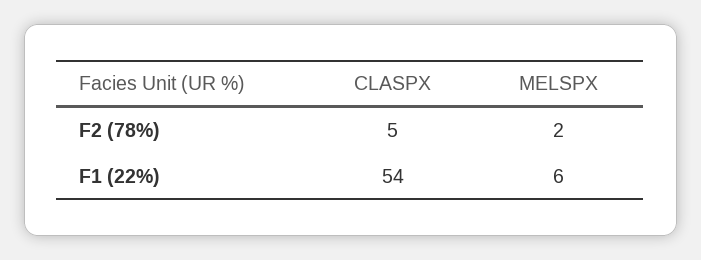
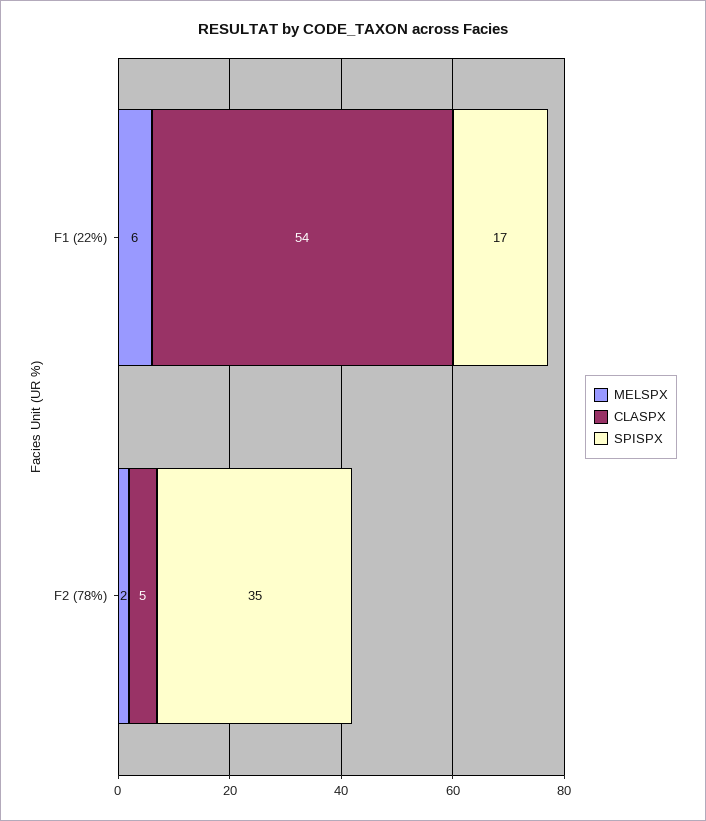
  {
    "CLASPX": {
      "F2 (78%)": 5,
      "F1 (22%)": 54
    },
    "MELSPX": {
      "F2 (78%)": 2,
      "F1 (22%)": 6
-   }
+   },
+   "SPISPX": {
+     "F1 (22%)": 17,
+     "F2 (78%)": 35
+   }
  }

